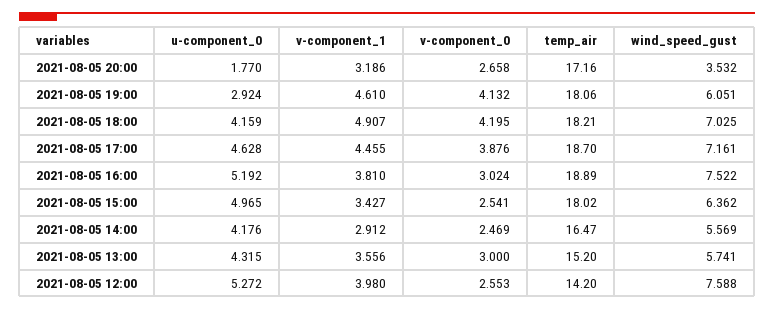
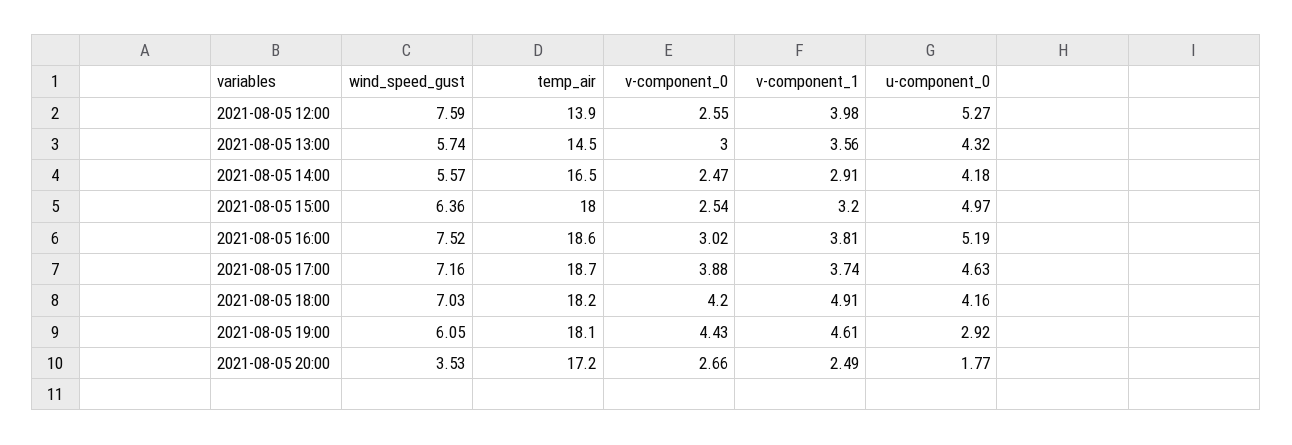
  {
    "u-component_0": {
      "2021-08-05 20:00": 1.77,
      "2021-08-05 19:00": 2.924,
      "2021-08-05 18:00": 4.159,
      "2021-08-05 17:00": 4.628,
      "2021-08-05 16:00": 5.192,
      "2021-08-05 15:00": 4.965,
      "2021-08-05 14:00": 4.176,
      "2021-08-05 13:00": 4.315,
      "2021-08-05 12:00": 5.272
    },
    "v-component_1": {
-     "2021-08-05 20:00": 3.186,
+     "2021-08-05 20:00": 2.49,
      "2021-08-05 19:00": 4.61,
      "2021-08-05 18:00": 4.907,
-     "2021-08-05 17:00": 4.455,
+     "2021-08-05 17:00": 3.74,
      "2021-08-05 16:00": 3.81,
-     "2021-08-05 15:00": 3.427,
+     "2021-08-05 15:00": 3.2,
      "2021-08-05 14:00": 2.912,
      "2021-08-05 13:00": 3.556,
      "2021-08-05 12:00": 3.98
    },
    "v-component_0": {
      "2021-08-05 20:00": 2.658,
-     "2021-08-05 19:00": 4.132,
+     "2021-08-05 19:00": 4.43,
      "2021-08-05 18:00": 4.195,
      "2021-08-05 17:00": 3.876,
      "2021-08-05 16:00": 3.024,
      "2021-08-05 15:00": 2.541,
      "2021-08-05 14:00": 2.469,
      "2021-08-05 13:00": 3,
      "2021-08-05 12:00": 2.553
    },
    "temp_air": {
      "2021-08-05 20:00": 17.16,
      "2021-08-05 19:00": 18.06,
      "2021-08-05 18:00": 18.21,
      "2021-08-05 17:00": 18.7,
-     "2021-08-05 16:00": 18.89,
+     "2021-08-05 16:00": 18.6,
      "2021-08-05 15:00": 18.02,
      "2021-08-05 14:00": 16.47,
-     "2021-08-05 13:00": 15.2,
+     "2021-08-05 13:00": 14.5,
-     "2021-08-05 12:00": 14.2
+     "2021-08-05 12:00": 13.9
    },
    "wind_speed_gust": {
      "2021-08-05 20:00": 3.532,
      "2021-08-05 19:00": 6.051,
      "2021-08-05 18:00": 7.025,
      "2021-08-05 17:00": 7.161,
      "2021-08-05 16:00": 7.522,
      "2021-08-05 15:00": 6.362,
      "2021-08-05 14:00": 5.569,
      "2021-08-05 13:00": 5.741,
      "2021-08-05 12:00": 7.588
    }
  }

